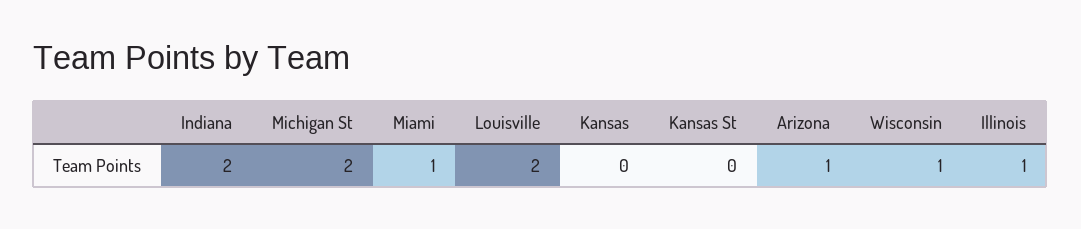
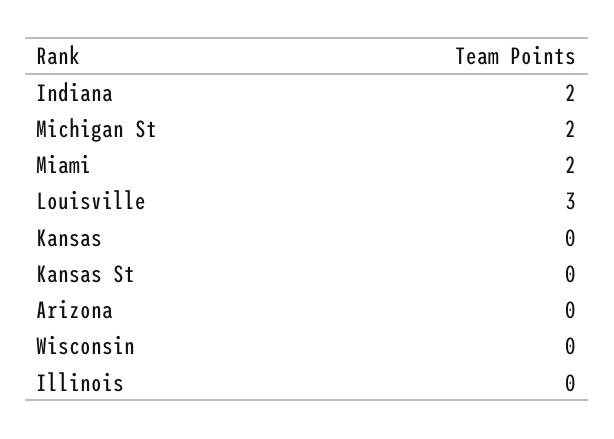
  {
    "Indiana": 2,
    "Michigan St": 2,
-   "Miami": 1,
+   "Miami": 2,
-   "Louisville": 2,
+   "Louisville": 3,
    "Kansas": 0,
    "Kansas St": 0,
-   "Arizona": 1,
+   "Arizona": 0,
-   "Wisconsin": 1,
+   "Wisconsin": 0,
-   "Illinois": 1
+   "Illinois": 0
  }

